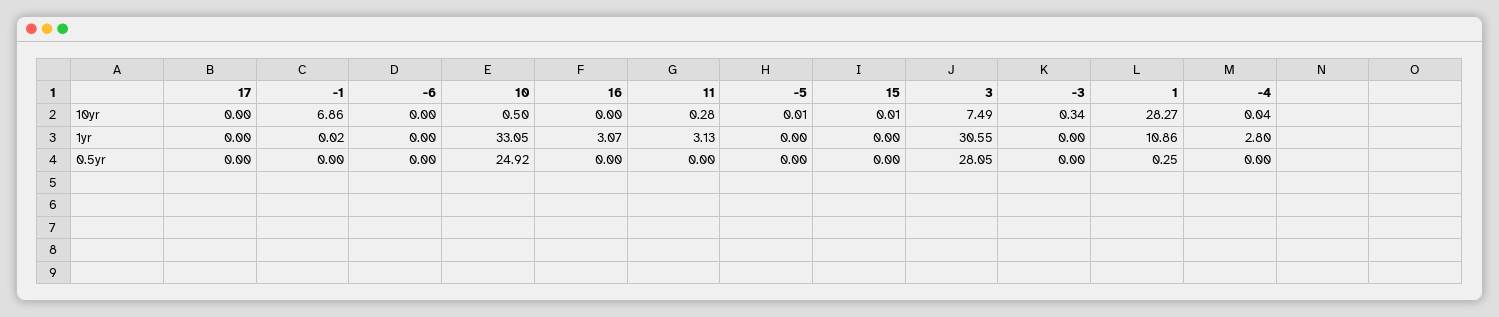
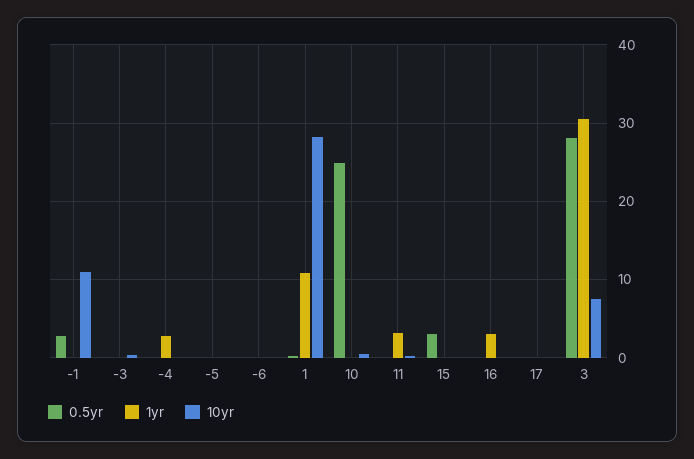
  {
    "10yr": {
      "17": 0,
-     "-1": 6.86,
+     "-1": 11,
      "-6": 0,
      "10": 0.5,
      "16": 0,
      "11": 0.28,
      "-5": 0.01,
      "15": 0.01,
      "3": 7.49,
      "-3": 0.34,
      "1": 28.27,
      "-4": 0.04
    },
    "1yr": {
      "17": 0,
      "-1": 0.02,
      "-6": 0,
-     "10": 33.05,
+     "10": 0,
      "16": 3.07,
      "11": 3.13,
      "-5": 0,
      "15": 0,
      "3": 30.55,
      "-3": 0,
      "1": 10.86,
      "-4": 2.8
    },
    "0.5yr": {
      "17": 0,
-     "-1": 0,
+     "-1": 3,
      "-6": 0,
      "10": 24.92,
      "16": 0,
      "11": 0,
      "-5": 0,
-     "15": 0,
+     "15": 3,
      "3": 28.05,
      "-3": 0,
      "1": 0.25,
      "-4": 0
    }
  }

